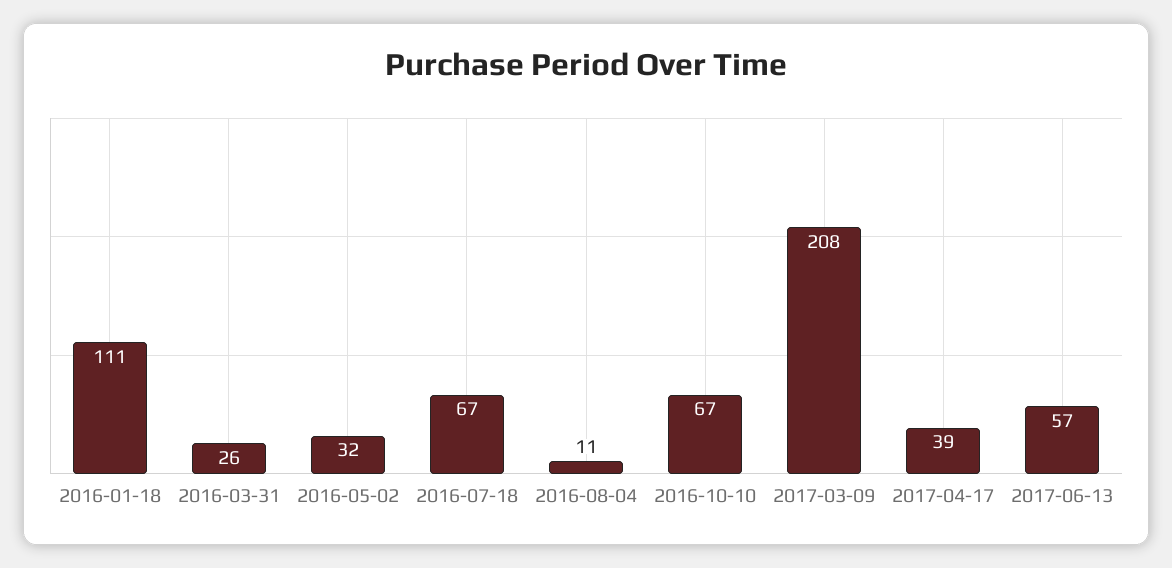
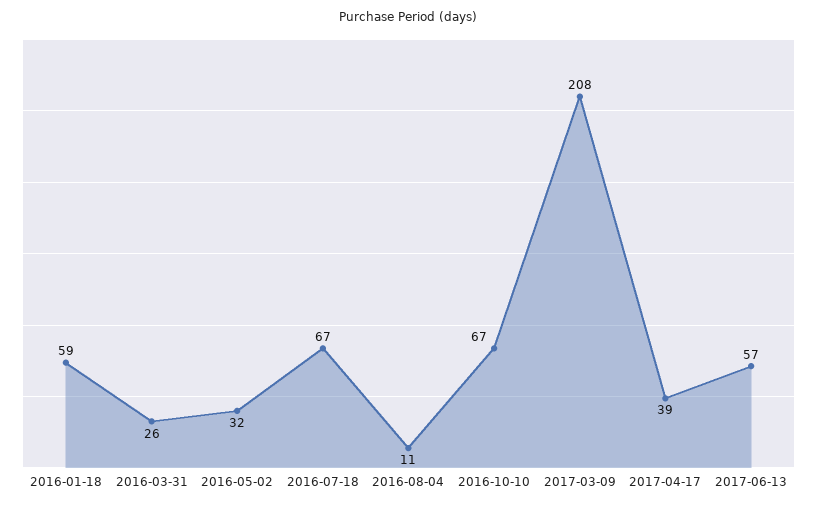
  {
-   "2016-01-18": 111,
+   "2016-01-18": 59,
    "2016-03-31": 26,
    "2016-05-02": 32,
    "2016-07-18": 67,
    "2016-08-04": 11,
    "2016-10-10": 67,
    "2017-03-09": 208,
    "2017-04-17": 39,
    "2017-06-13": 57
  }

